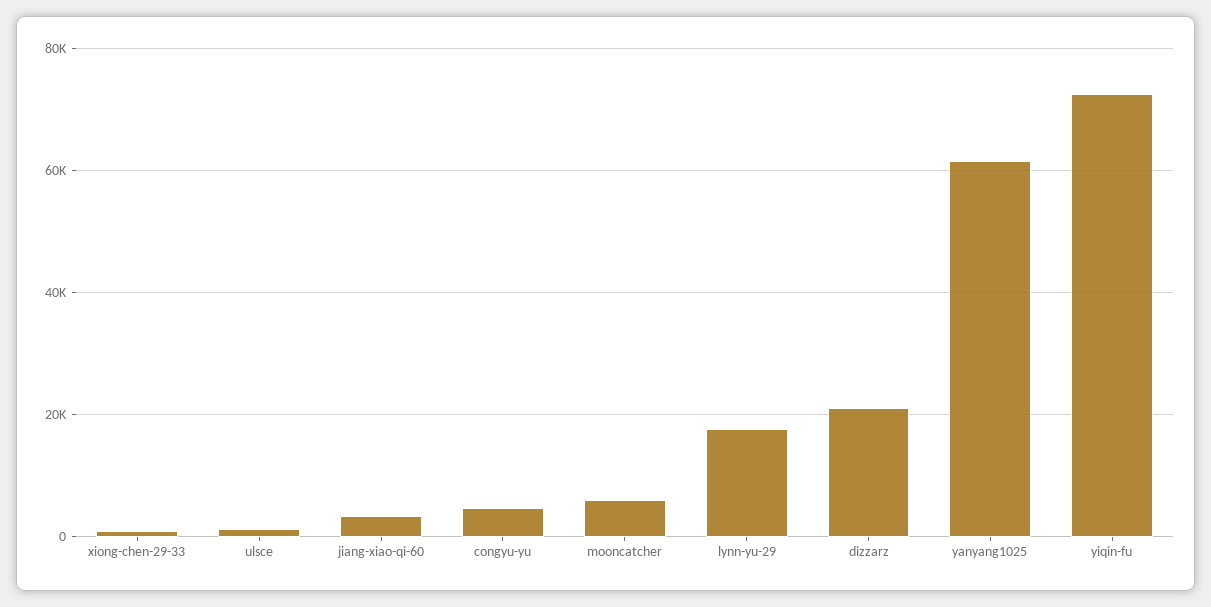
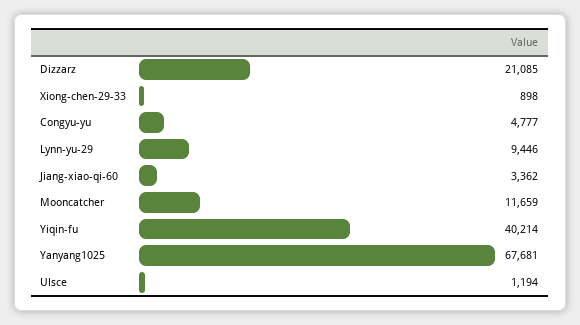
  {
    "xiong-chen-29-33": 898,
    "ulsce": 1194,
    "jiang-xiao-qi-60": 3362,
    "congyu-yu": 4777,
-   "mooncatcher": 6000,
+   "mooncatcher": 11659,
-   "lynn-yu-29": 18000,
+   "lynn-yu-29": 9446,
    "dizzarz": 21085,
-   "yanyang1025": 62000,
+   "yanyang1025": 67681,
-   "yiqin-fu": 72000
+   "yiqin-fu": 40214
  }

